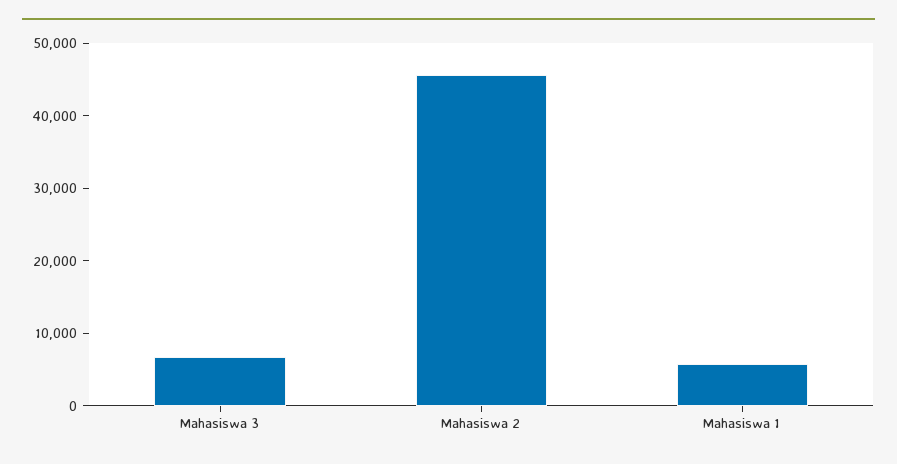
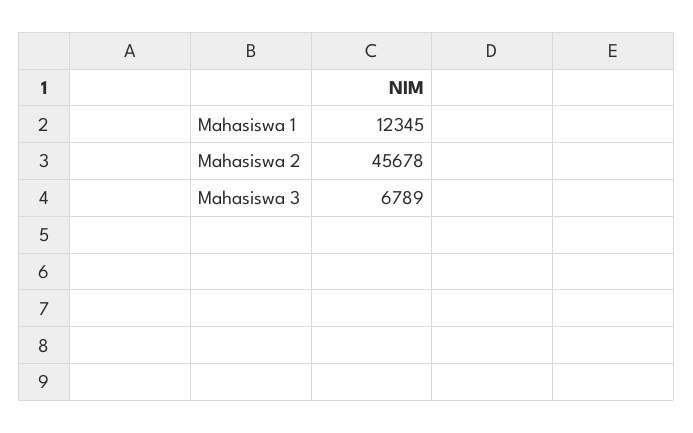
  {
    "Mahasiswa 3": 6789,
    "Mahasiswa 2": 45678,
-   "Mahasiswa 1": 6000
+   "Mahasiswa 1": 12345
  }

